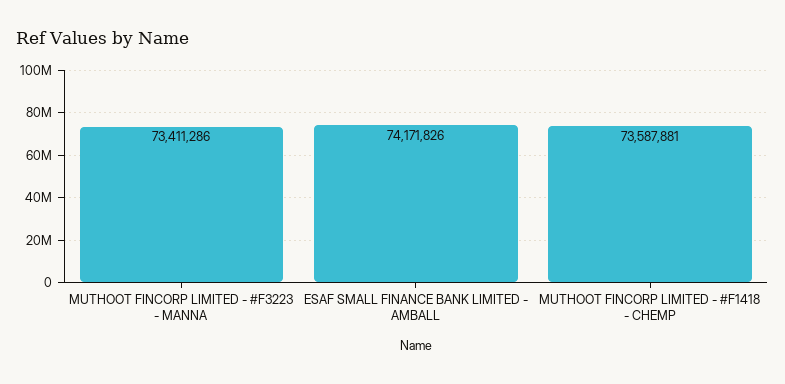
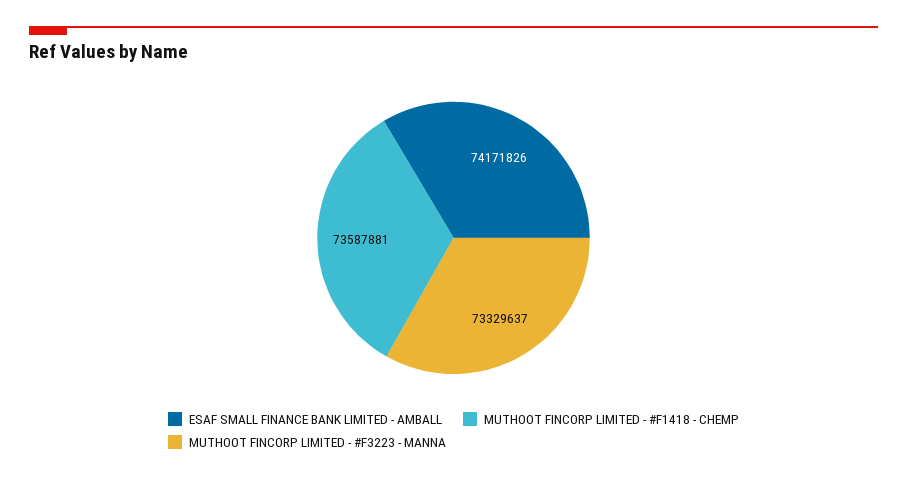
  {
-   "MUTHOOT FINCORP LIMITED - #F3223 - MANNA": 73411286,
+   "MUTHOOT FINCORP LIMITED - #F3223 - MANNA": 73329637,
    "ESAF SMALL FINANCE BANK LIMITED - AMBALL": 74171826,
    "MUTHOOT FINCORP LIMITED - #F1418 - CHEMP": 73587881
  }

